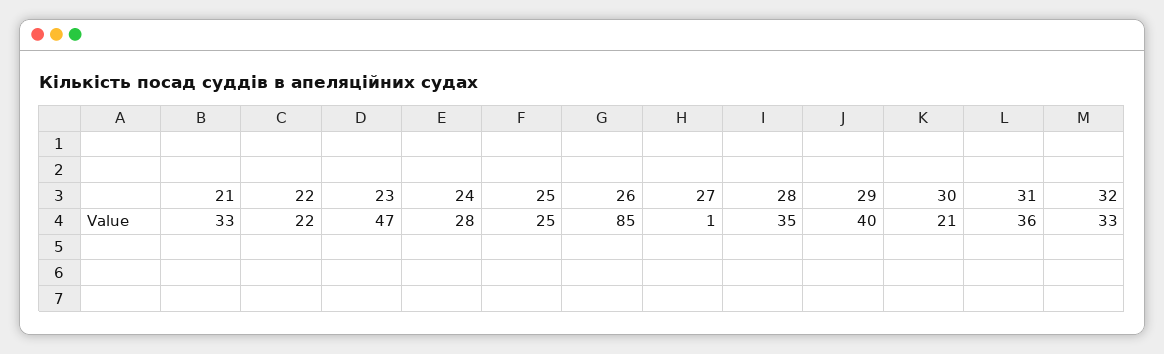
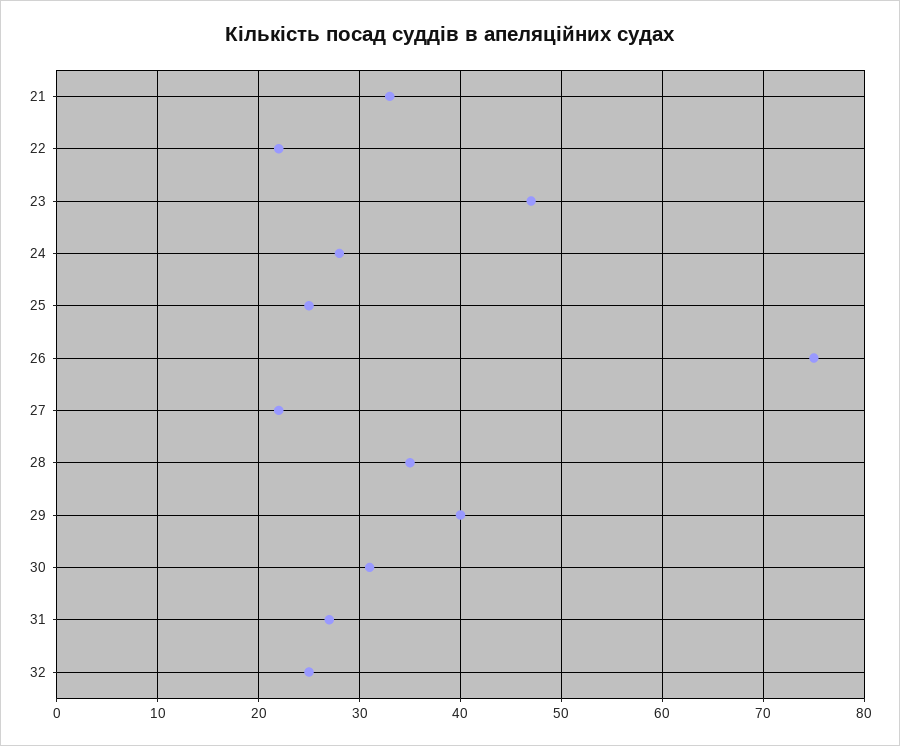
  {
    "21": 33,
    "22": 22,
    "23": 47,
    "24": 28,
    "25": 25,
-   "26": 85,
+   "26": 75,
-   "27": 1,
+   "27": 22,
    "28": 35,
    "29": 40,
-   "30": 21,
+   "30": 31,
-   "31": 36,
+   "31": 27,
-   "32": 33
+   "32": 25
  }

